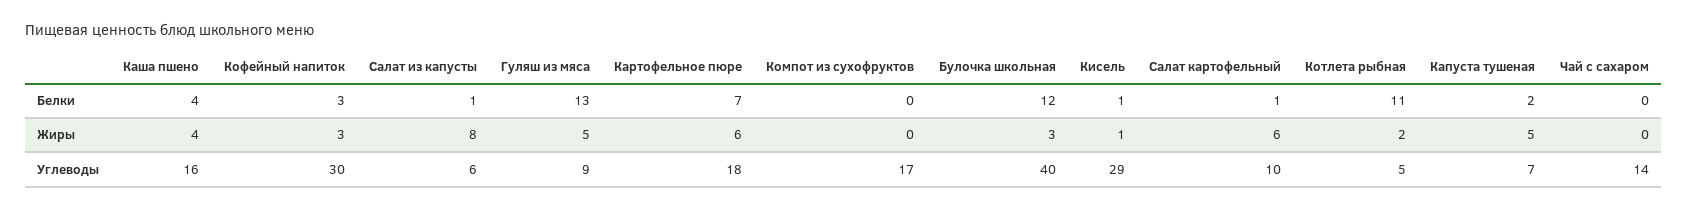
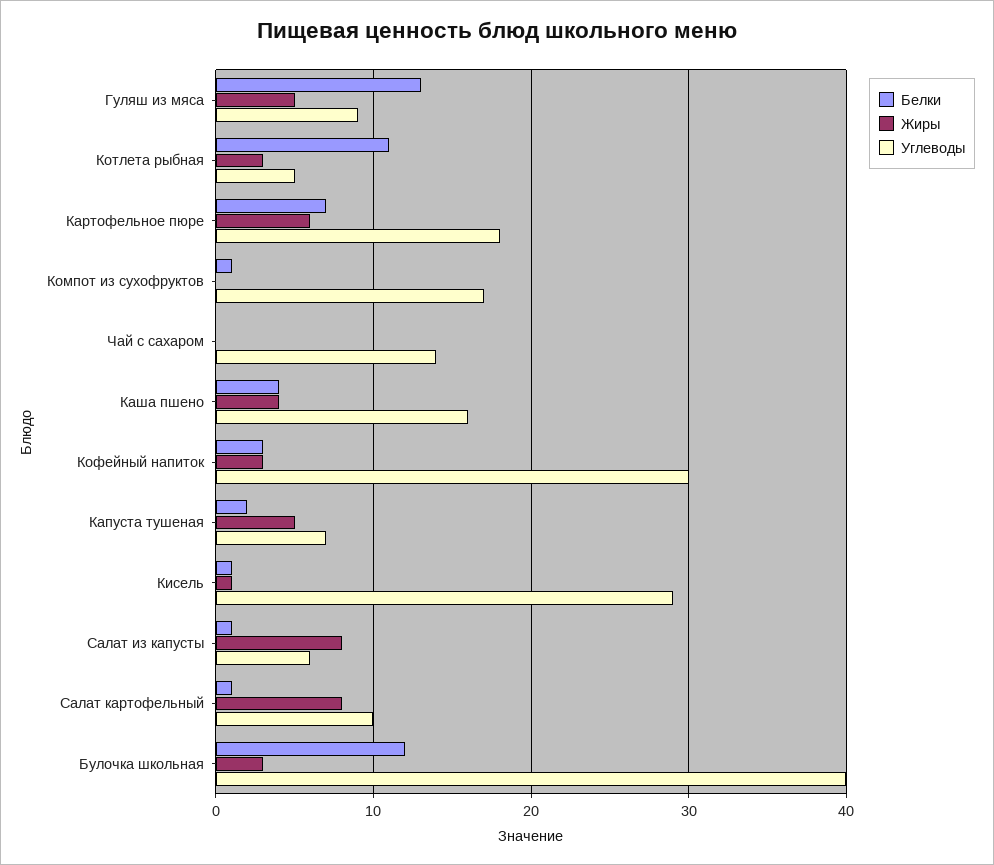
  {
    "Белки": {
      "Каша пшено": 4,
      "Кофейный напиток": 3,
      "Салат из капусты": 1,
      "Гуляш из мяса": 13,
      "Картофельное пюре": 7,
-     "Компот из сухофруктов": 0,
+     "Компот из сухофруктов": 1,
      "Булочка школьная": 12,
      "Кисель": 1,
      "Салат картофельный": 1,
      "Котлета рыбная": 11,
      "Капуста тушеная": 2,
      "Чай с сахаром": 0
    },
    "Жиры": {
      "Каша пшено": 4,
      "Кофейный напиток": 3,
      "Салат из капусты": 8,
      "Гуляш из мяса": 5,
      "Картофельное пюре": 6,
      "Компот из сухофруктов": 0,
      "Булочка школьная": 3,
      "Кисель": 1,
-     "Салат картофельный": 6,
+     "Салат картофельный": 8,
-     "Котлета рыбная": 2,
+     "Котлета рыбная": 3,
      "Капуста тушеная": 5,
      "Чай с сахаром": 0
    },
    "Углеводы": {
      "Каша пшено": 16,
      "Кофейный напиток": 30,
      "Салат из капусты": 6,
      "Гуляш из мяса": 9,
      "Картофельное пюре": 18,
      "Компот из сухофруктов": 17,
      "Булочка школьная": 40,
      "Кисель": 29,
      "Салат картофельный": 10,
      "Котлета рыбная": 5,
      "Капуста тушеная": 7,
      "Чай с сахаром": 14
    }
  }

